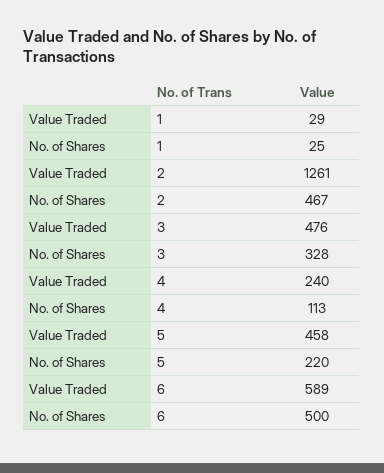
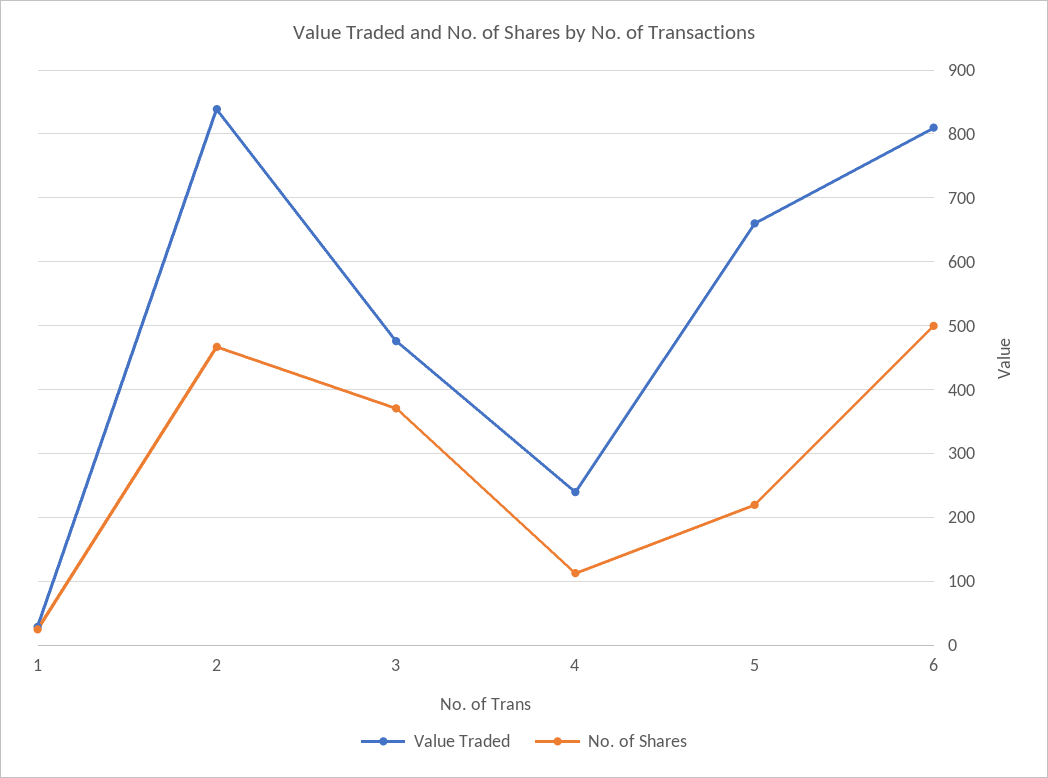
  {
    "Value Traded": {
      "1": 29,
-     "2": 1261,
+     "2": 840,
      "3": 476,
      "4": 240,
-     "5": 458,
+     "5": 660,
-     "6": 589
+     "6": 810
    },
    "No. of Shares": {
      "1": 25,
      "2": 467,
-     "3": 328,
+     "3": 370,
      "4": 113,
      "5": 220,
      "6": 500
    }
  }

